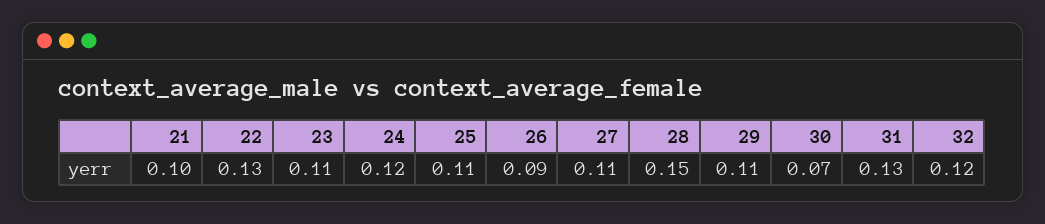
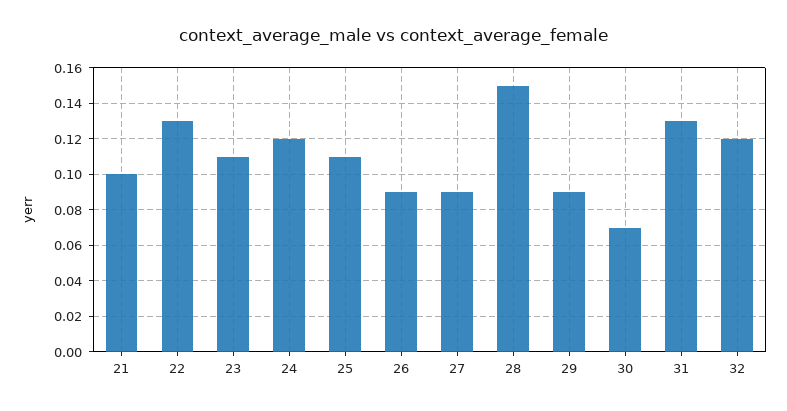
  {
    "21": 0.1,
    "22": 0.13,
    "23": 0.11,
    "24": 0.12,
    "25": 0.11,
    "26": 0.09,
-   "27": 0.11,
+   "27": 0.09,
    "28": 0.15,
-   "29": 0.11,
+   "29": 0.09,
    "30": 0.07,
    "31": 0.13,
    "32": 0.12
  }

